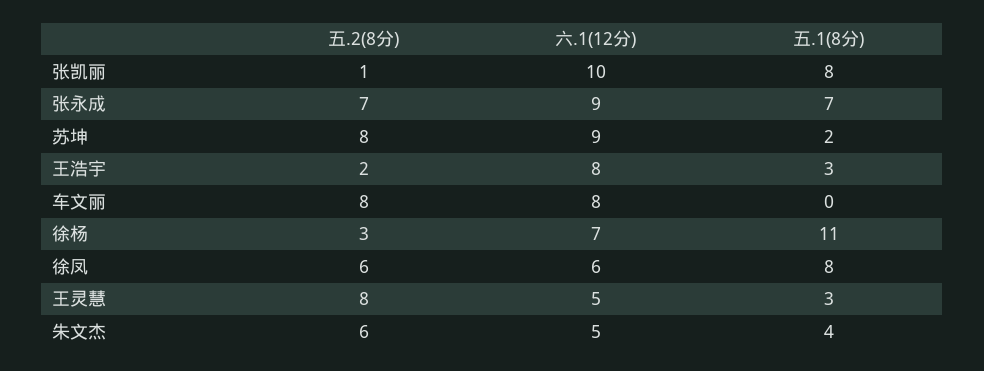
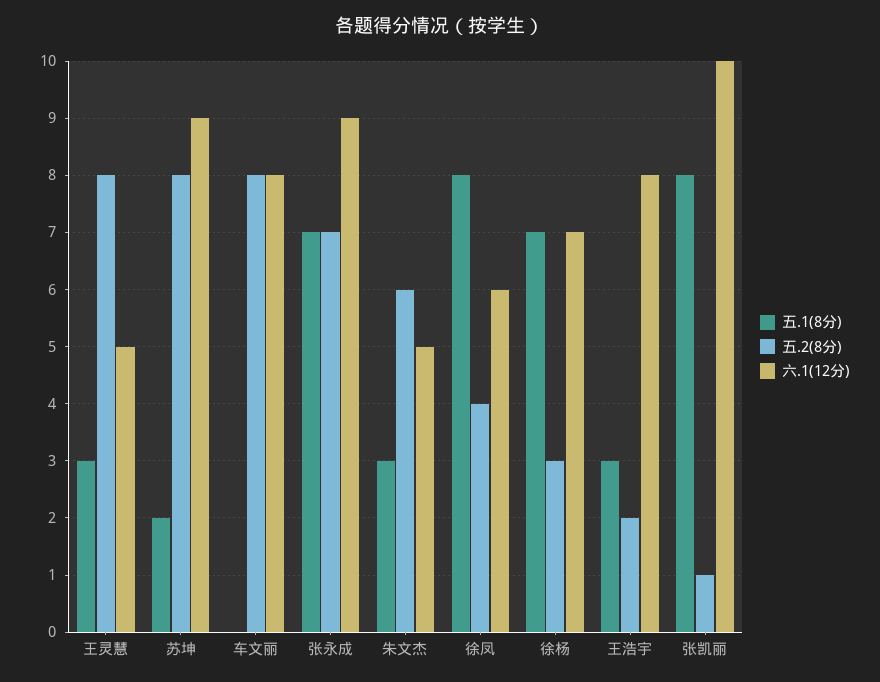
  {
    "五.2(8分)": {
      "张凯丽": 1,
      "张永成": 7,
      "苏坤": 8,
      "王浩宇": 2,
      "车文丽": 8,
      "徐杨": 3,
-     "徐凤": 6,
+     "徐凤": 4,
      "王灵慧": 8,
      "朱文杰": 6
    },
    "六.1(12分)": {
      "张凯丽": 10,
      "张永成": 9,
      "苏坤": 9,
      "王浩宇": 8,
      "车文丽": 8,
      "徐杨": 7,
      "徐凤": 6,
      "王灵慧": 5,
      "朱文杰": 5
    },
    "五.1(8分)": {
      "张凯丽": 8,
      "张永成": 7,
      "苏坤": 2,
      "王浩宇": 3,
      "车文丽": 0,
-     "徐杨": 11,
+     "徐杨": 7,
      "徐凤": 8,
      "王灵慧": 3,
-     "朱文杰": 4
+     "朱文杰": 3
    }
  }

